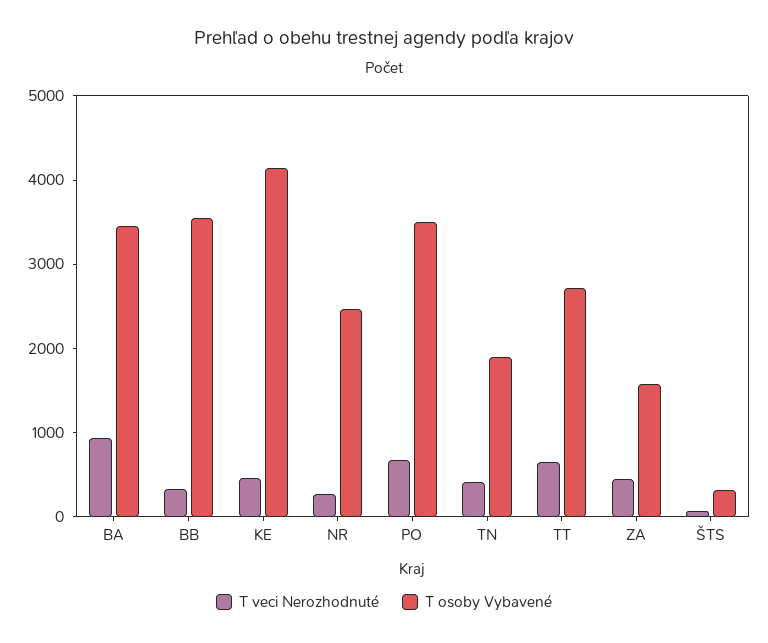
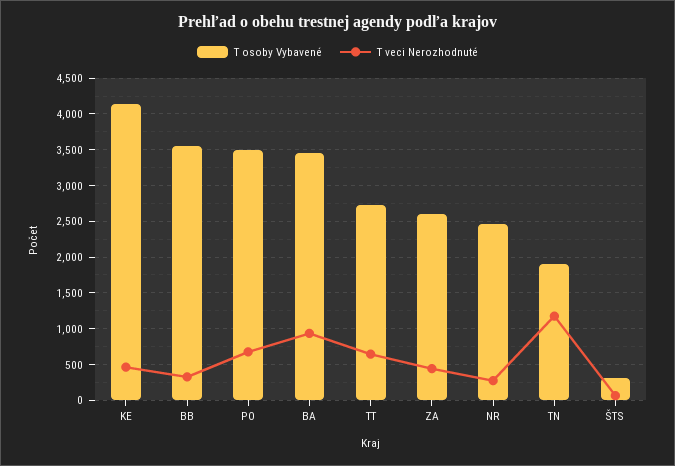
  {
    "T veci Nerozhodnuté": {
      "BA": 900,
      "BB": 300,
      "KE": 500,
      "NR": 300,
      "PO": 700,
-     "TN": 400,
+     "TN": 1200,
      "TT": 600,
      "ZA": 400,
      "ŠTS": 100
    },
    "T osoby Vybavené": {
      "BA": 3500,
      "BB": 3600,
      "KE": 4100,
      "NR": 2500,
      "PO": 3500,
      "TN": 1900,
      "TT": 2700,
-     "ZA": 1600,
+     "ZA": 2600,
      "ŠTS": 300
    }
  }

